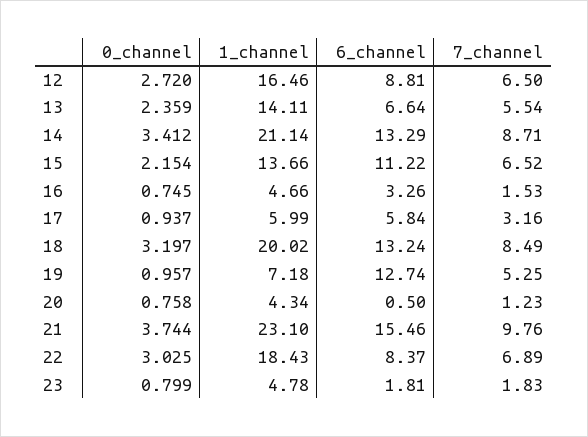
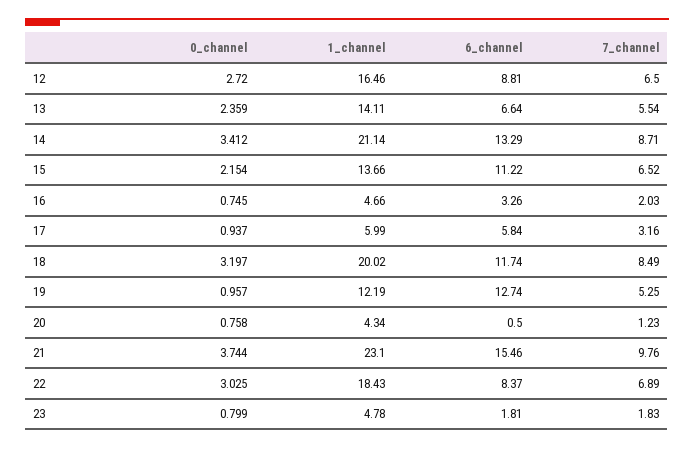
  {
    "0_channel": {
      "12": 2.72,
      "13": 2.359,
      "14": 3.412,
      "15": 2.154,
      "16": 0.745,
      "17": 0.937,
      "18": 3.197,
      "19": 0.957,
      "20": 0.758,
      "21": 3.744,
      "22": 3.025,
      "23": 0.799
    },
    "1_channel": {
      "12": 16.46,
      "13": 14.11,
      "14": 21.14,
      "15": 13.66,
      "16": 4.66,
      "17": 5.99,
      "18": 20.02,
-     "19": 7.18,
+     "19": 12.19,
      "20": 4.34,
      "21": 23.1,
      "22": 18.43,
      "23": 4.78
    },
    "6_channel": {
      "12": 8.81,
      "13": 6.64,
      "14": 13.29,
      "15": 11.22,
      "16": 3.26,
      "17": 5.84,
-     "18": 13.24,
+     "18": 11.74,
      "19": 12.74,
      "20": 0.5,
      "21": 15.46,
      "22": 8.37,
      "23": 1.81
    },
    "7_channel": {
      "12": 6.5,
      "13": 5.54,
      "14": 8.71,
      "15": 6.52,
-     "16": 1.53,
+     "16": 2.03,
      "17": 3.16,
      "18": 8.49,
      "19": 5.25,
      "20": 1.23,
      "21": 9.76,
      "22": 6.89,
      "23": 1.83
    }
  }

